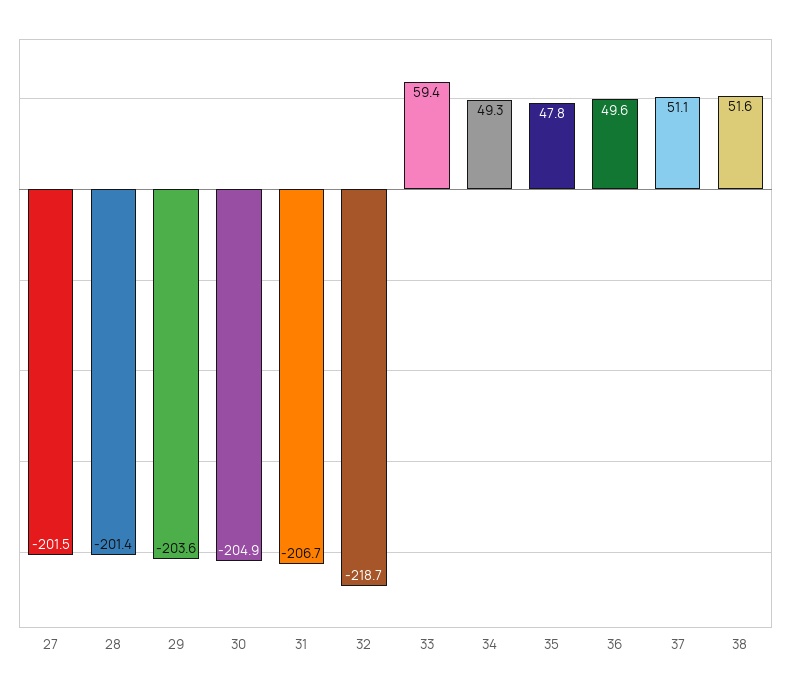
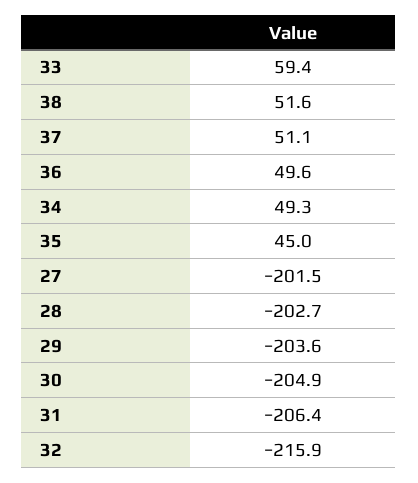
  {
    "27": -201.5,
-   "28": -201.4,
+   "28": -202.7,
    "29": -203.6,
    "30": -204.9,
-   "31": -206.7,
+   "31": -206.4,
-   "32": -218.7,
+   "32": -215.9,
    "33": 59.4,
    "34": 49.3,
-   "35": 47.8,
+   "35": 45,
    "36": 49.6,
    "37": 51.1,
    "38": 51.6
  }

